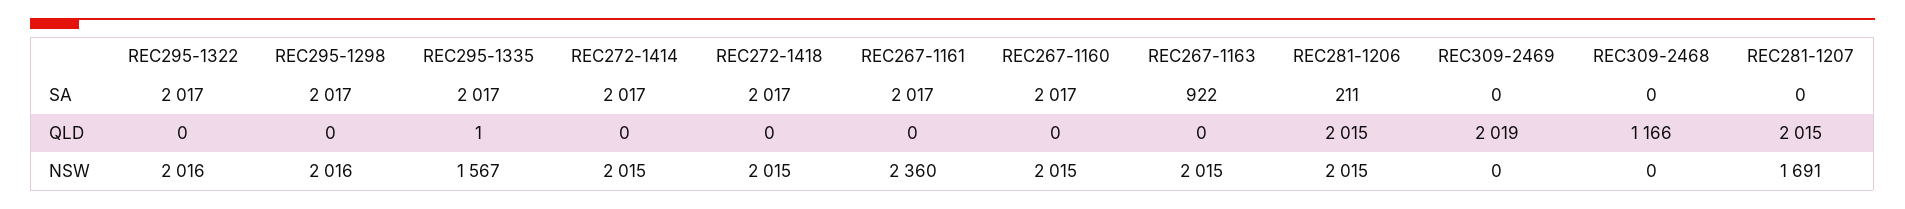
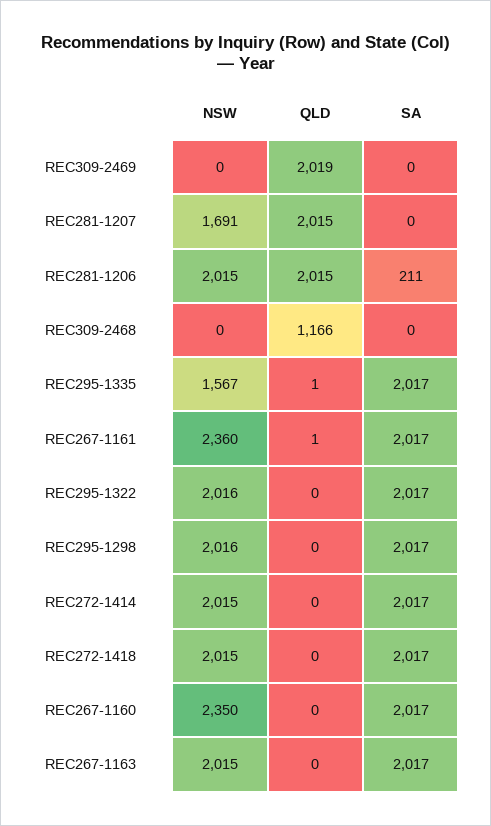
  {
    "REC295-1322": {
      "SA": 2017,
      "QLD": 0,
      "NSW": 2016
    },
    "REC295-1298": {
      "SA": 2017,
      "QLD": 0,
      "NSW": 2016
    },
    "REC295-1335": {
      "SA": 2017,
      "QLD": 1,
      "NSW": 1567
    },
    "REC272-1414": {
      "SA": 2017,
      "QLD": 0,
      "NSW": 2015
    },
    "REC272-1418": {
      "SA": 2017,
      "QLD": 0,
      "NSW": 2015
    },
    "REC267-1161": {
      "SA": 2017,
-     "QLD": 0,
+     "QLD": 1,
      "NSW": 2360
    },
    "REC267-1160": {
      "SA": 2017,
      "QLD": 0,
-     "NSW": 2015
+     "NSW": 2350
    },
    "REC267-1163": {
-     "SA": 922,
+     "SA": 2017,
      "QLD": 0,
      "NSW": 2015
    },
    "REC281-1206": {
      "SA": 211,
      "QLD": 2015,
      "NSW": 2015
    },
    "REC309-2469": {
      "SA": 0,
      "QLD": 2019,
      "NSW": 0
    },
    "REC309-2468": {
      "SA": 0,
      "QLD": 1166,
      "NSW": 0
    },
    "REC281-1207": {
      "SA": 0,
      "QLD": 2015,
      "NSW": 1691
    }
  }

